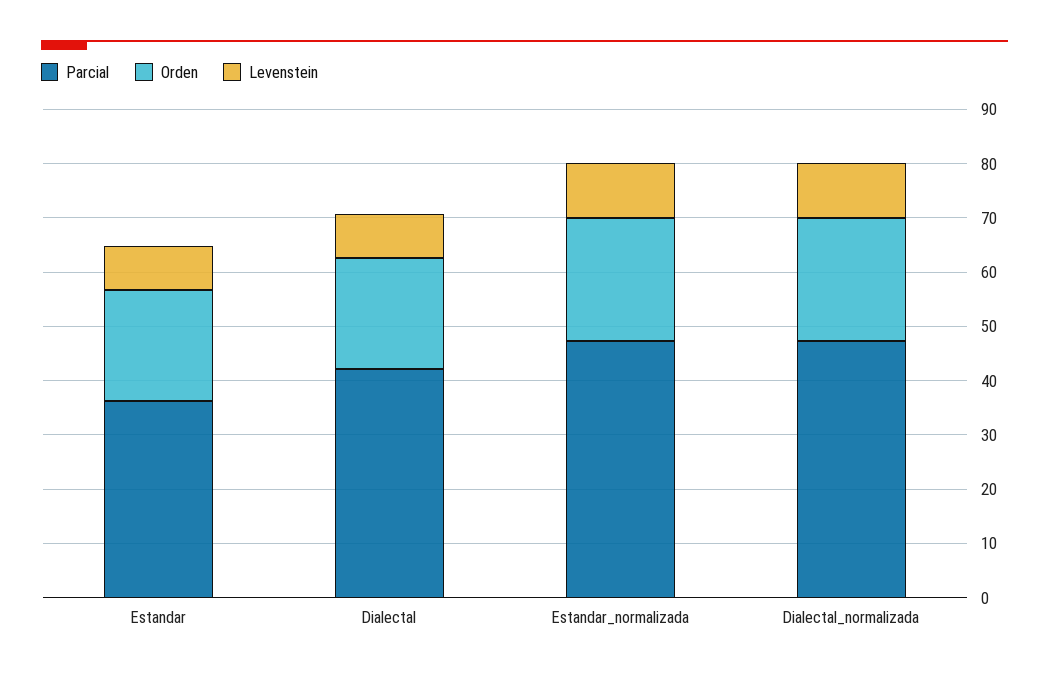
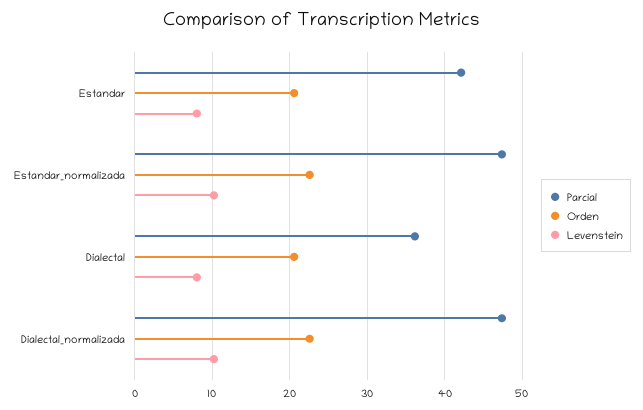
  {
    "Parcial": {
-     "Estandar": 36,
+     "Estandar": 42,
-     "Dialectal": 42,
+     "Dialectal": 36,
      "Estandar_normalizada": 47,
      "Dialectal_normalizada": 47
    },
    "Orden": {
      "Estandar": 21,
      "Dialectal": 21,
      "Estandar_normalizada": 23,
      "Dialectal_normalizada": 23
    },
    "Levenstein": {
      "Estandar": 8,
      "Dialectal": 8,
      "Estandar_normalizada": 10,
      "Dialectal_normalizada": 10
    }
  }

